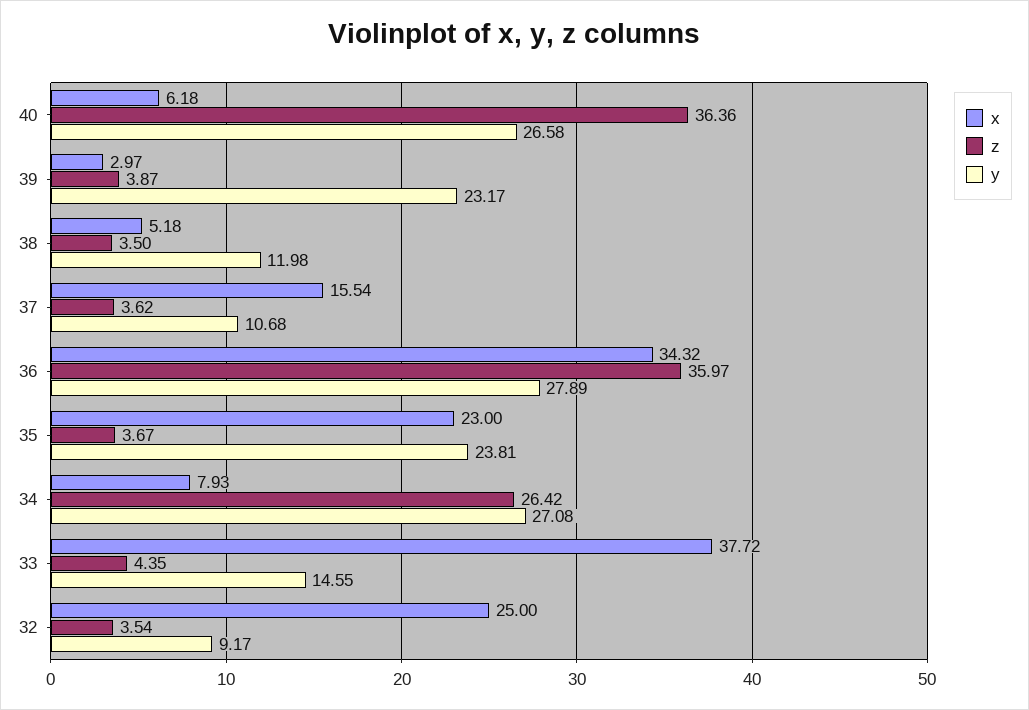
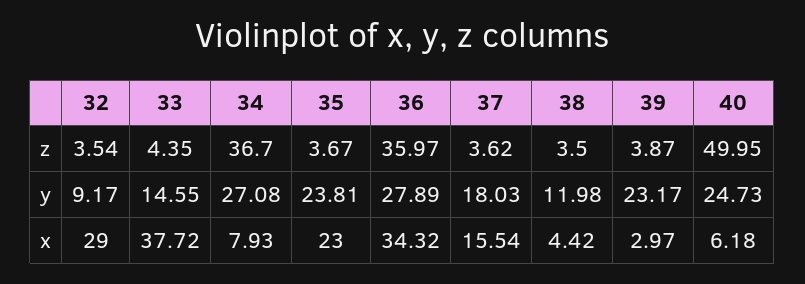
  {
    "x": {
      "40": 6.18,
      "39": 2.97,
-     "38": 5.18,
+     "38": 4.42,
      "37": 15.54,
      "36": 34.32,
      "35": 23,
      "34": 7.93,
      "33": 37.72,
-     "32": 25
+     "32": 29
    },
    "z": {
-     "40": 36.36,
+     "40": 49.95,
      "39": 3.87,
      "38": 3.5,
      "37": 3.62,
      "36": 35.97,
      "35": 3.67,
-     "34": 26.42,
+     "34": 36.7,
      "33": 4.35,
      "32": 3.54
    },
    "y": {
-     "40": 26.58,
+     "40": 24.73,
      "39": 23.17,
      "38": 11.98,
-     "37": 10.68,
+     "37": 18.03,
      "36": 27.89,
      "35": 23.81,
      "34": 27.08,
      "33": 14.55,
      "32": 9.17
    }
  }

